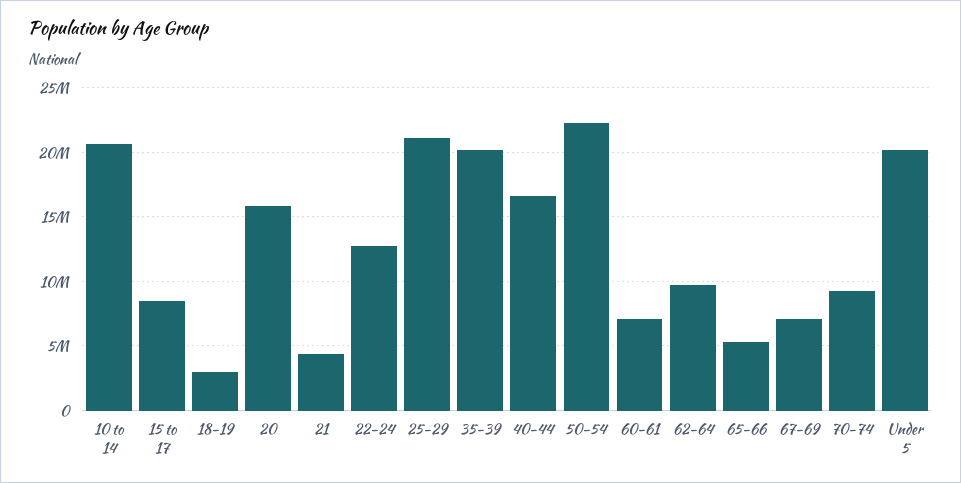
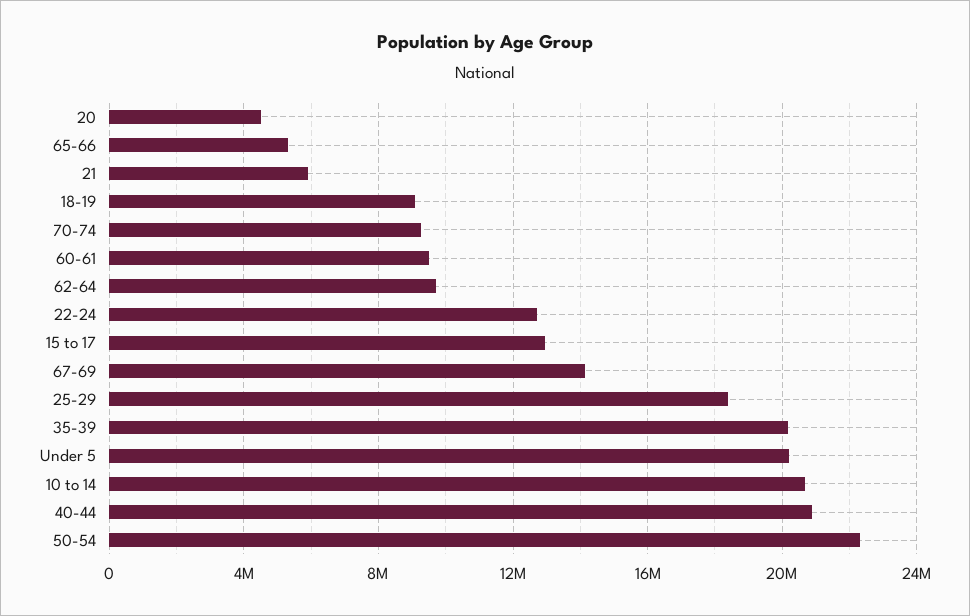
  {
    "10 to 14": 20500000,
-   "15 to 17": 8500000,
+   "15 to 17": 13000000,
-   "18-19": 3000000,
+   "18-19": 9000000,
-   "20": 16000000,
+   "20": 4500000,
-   "21": 4500000,
+   "21": 6000000,
    "22-24": 12500000,
-   "25-29": 21000000,
+   "25-29": 18500000,
    "35-39": 20000000,
-   "40-44": 16500000,
+   "40-44": 21000000,
    "50-54": 22500000,
-   "60-61": 7000000,
+   "60-61": 9500000,
    "62-64": 9500000,
    "65-66": 5500000,
-   "67-69": 7000000,
+   "67-69": 14000000,
    "70-74": 9500000,
    "Under 5": 20000000
  }

